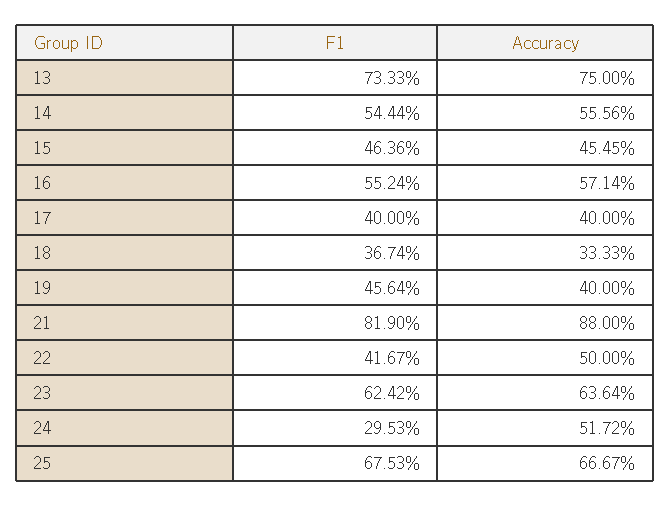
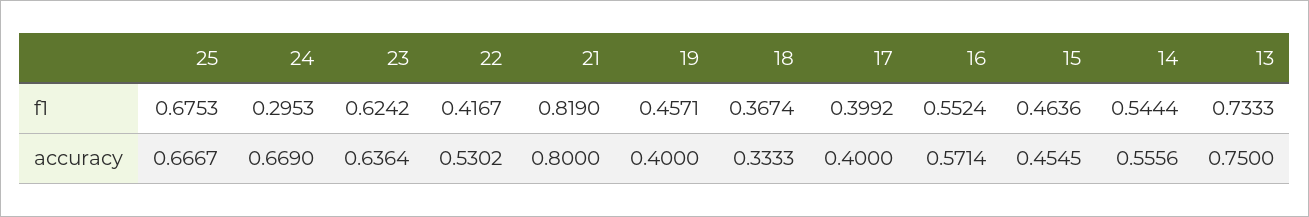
  {
    "F1": {
      "13": 0.7333,
      "14": 0.5444,
      "15": 0.4636,
      "16": 0.5524,
-     "17": 0.4,
+     "17": 0.3992,
      "18": 0.3674,
-     "19": 0.4564,
+     "19": 0.4571,
      "21": 0.819,
      "22": 0.4167,
      "23": 0.6242,
      "24": 0.2953,
      "25": 0.6753
    },
    "Accuracy": {
      "13": 0.75,
      "14": 0.5556,
      "15": 0.4545,
      "16": 0.5714,
      "17": 0.4,
      "18": 0.3333,
      "19": 0.4,
-     "21": 0.88,
+     "21": 0.8,
-     "22": 0.5,
+     "22": 0.5302,
      "23": 0.6364,
-     "24": 0.5172,
+     "24": 0.669,
      "25": 0.6667
    }
  }

